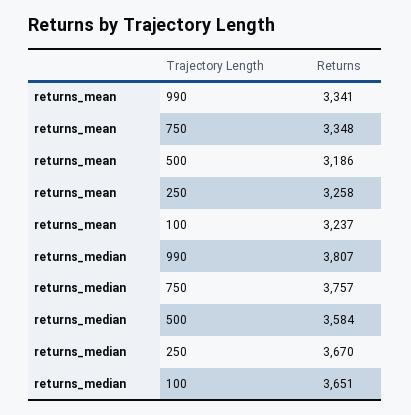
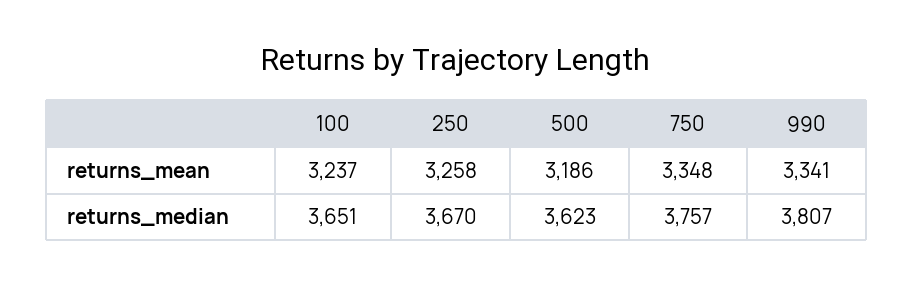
  {
    "returns_mean": {
      "990": 3341,
      "750": 3348,
      "500": 3186,
      "250": 3258,
      "100": 3237
    },
    "returns_median": {
      "990": 3807,
      "750": 3757,
-     "500": 3584,
+     "500": 3623,
      "250": 3670,
      "100": 3651
    }
  }

